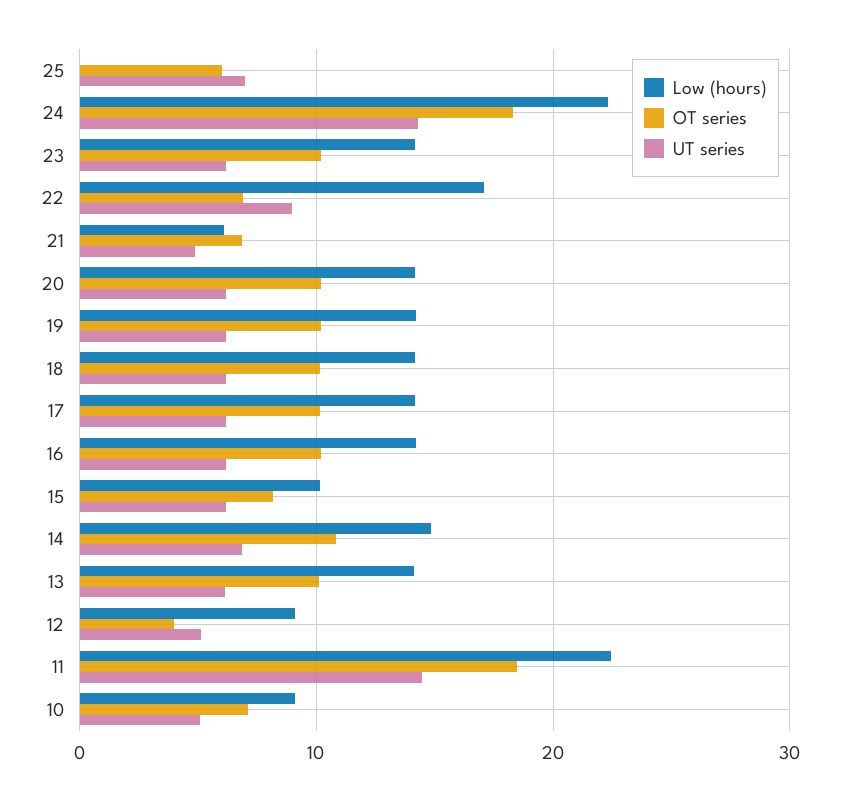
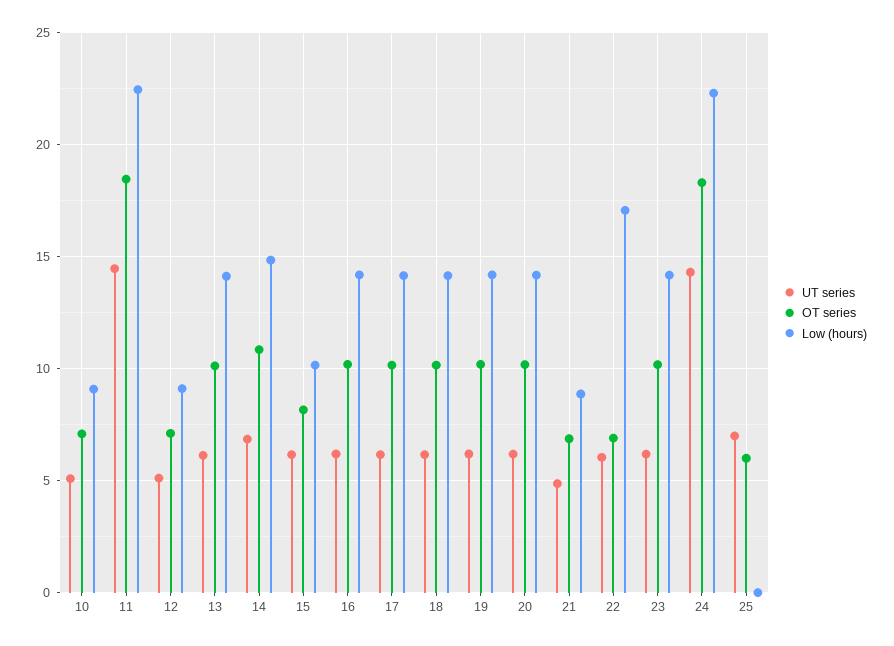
  {
    "Low (hours)": {
      "25": 0,
      "24": 22.5,
      "23": 14,
      "22": 17,
-     "21": 6,
+     "21": 9,
      "20": 14,
      "19": 14,
      "18": 14,
      "17": 14,
      "16": 14,
      "15": 10,
      "14": 15,
      "13": 14,
      "12": 9,
      "11": 22.5,
      "10": 9
    },
    "OT series": {
      "25": 6,
      "24": 18.5,
      "23": 10,
      "22": 7,
      "21": 7,
      "20": 10,
      "19": 10,
      "18": 10,
      "17": 10,
      "16": 10,
      "15": 8,
      "14": 11,
      "13": 10,
-     "12": 4,
+     "12": 7,
      "11": 18.5,
      "10": 7
    },
    "UT series": {
      "25": 7,
      "24": 14.5,
      "23": 6,
-     "22": 9,
+     "22": 6,
      "21": 5,
      "20": 6,
      "19": 6,
      "18": 6,
      "17": 6,
      "16": 6,
      "15": 6,
      "14": 7,
      "13": 6,
      "12": 5,
      "11": 14.5,
      "10": 5
    }
  }

